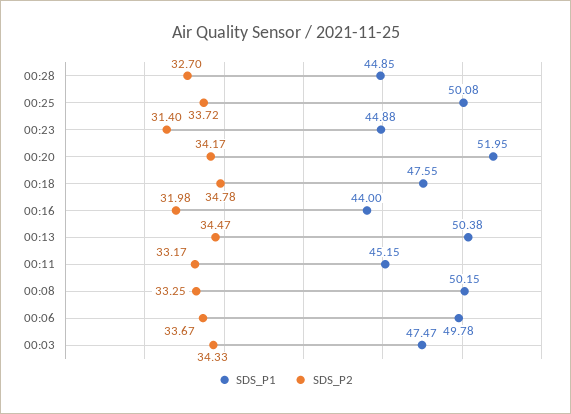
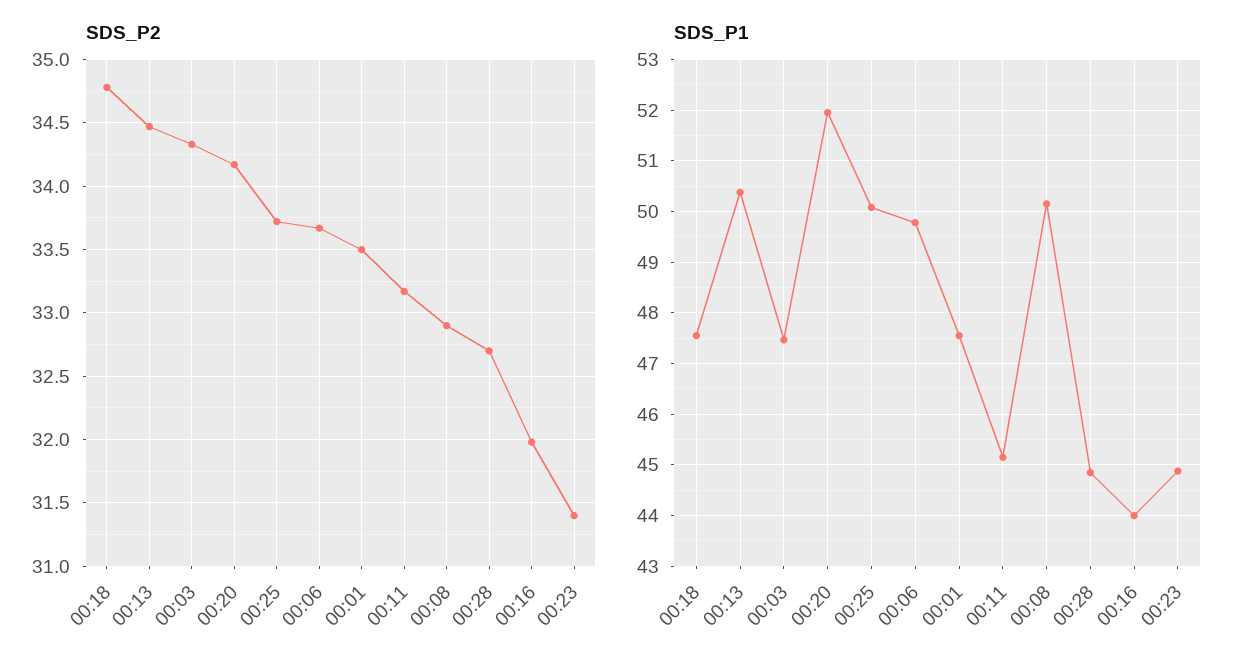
  {
    "SDS_P1": {
      "00:28": 44.85,
      "00:25": 50.08,
      "00:23": 44.88,
      "00:20": 51.95,
      "00:18": 47.55,
      "00:16": 44,
      "00:13": 50.38,
      "00:11": 45.15,
      "00:08": 50.15,
      "00:06": 49.78,
-     "00:03": 47.47
+     "00:03": 47.47,
+     "00:01": 47.6
    },
    "SDS_P2": {
      "00:28": 32.7,
      "00:25": 33.72,
      "00:23": 31.4,
      "00:20": 34.17,
      "00:18": 34.78,
      "00:16": 31.98,
      "00:13": 34.47,
      "00:11": 33.17,
-     "00:08": 33.25,
+     "00:08": 32.9,
      "00:06": 33.67,
-     "00:03": 34.33
+     "00:03": 34.33,
+     "00:01": 33.5
    }
  }

